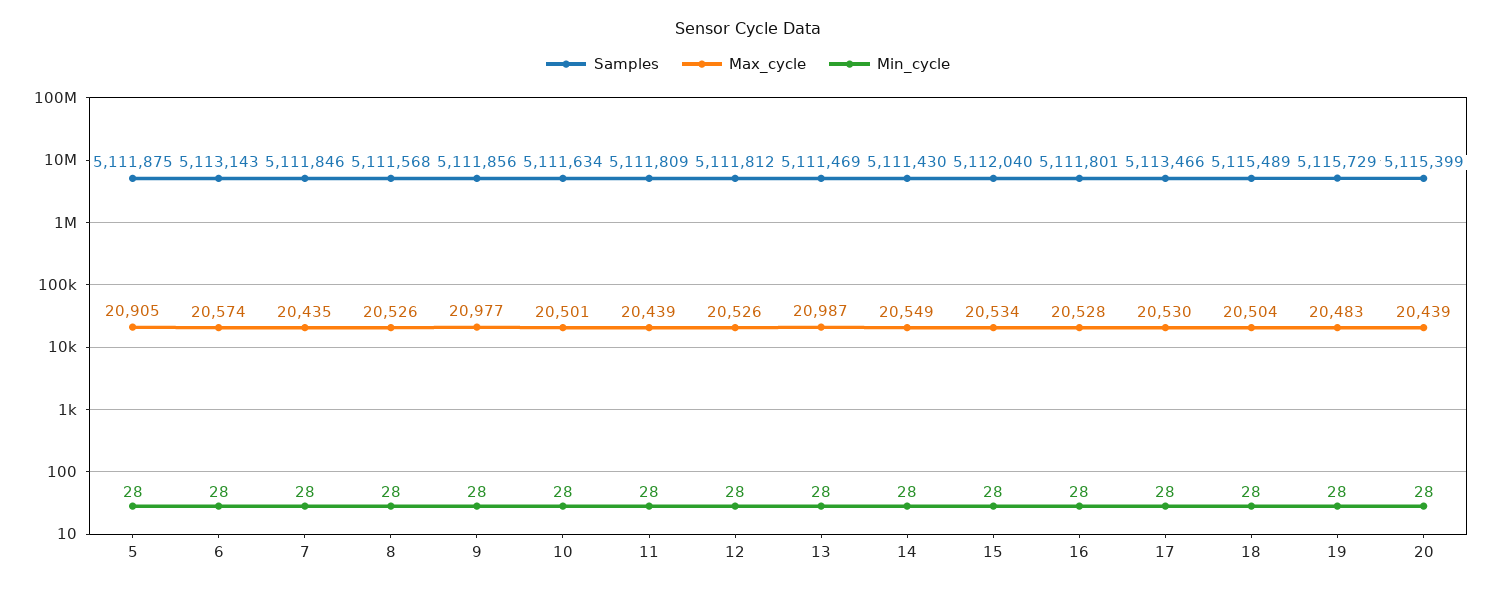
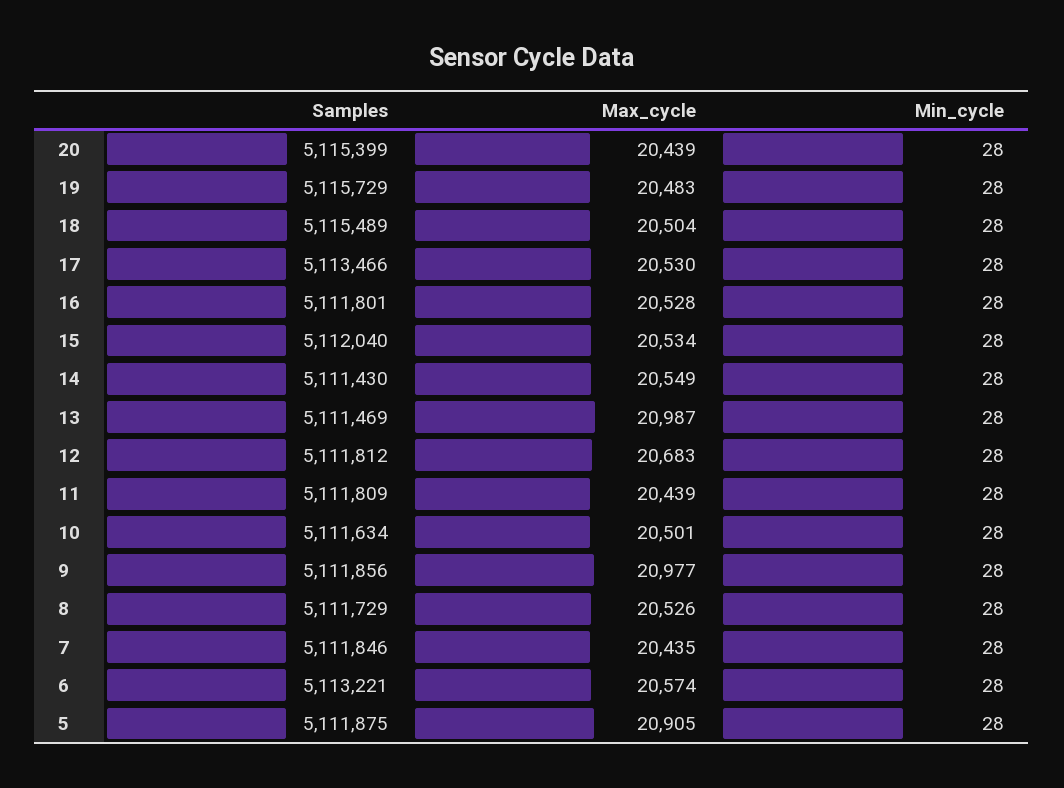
  {
    "Samples": {
      "5": 5111875,
-     "6": 5113143,
+     "6": 5113221,
      "7": 5111846,
-     "8": 5111568,
+     "8": 5111729,
      "9": 5111856,
      "10": 5111634,
      "11": 5111809,
      "12": 5111812,
      "13": 5111469,
      "14": 5111430,
      "15": 5112040,
      "16": 5111801,
      "17": 5113466,
      "18": 5115489,
      "19": 5115729,
      "20": 5115399
    },
    "Max_cycle": {
      "5": 20905,
      "6": 20574,
      "7": 20435,
      "8": 20526,
      "9": 20977,
      "10": 20501,
      "11": 20439,
-     "12": 20526,
+     "12": 20683,
      "13": 20987,
      "14": 20549,
      "15": 20534,
      "16": 20528,
      "17": 20530,
      "18": 20504,
      "19": 20483,
      "20": 20439
    },
    "Min_cycle": {
      "5": 28,
      "6": 28,
      "7": 28,
      "8": 28,
      "9": 28,
      "10": 28,
      "11": 28,
      "12": 28,
      "13": 28,
      "14": 28,
      "15": 28,
      "16": 28,
      "17": 28,
      "18": 28,
      "19": 28,
      "20": 28
    }
  }

